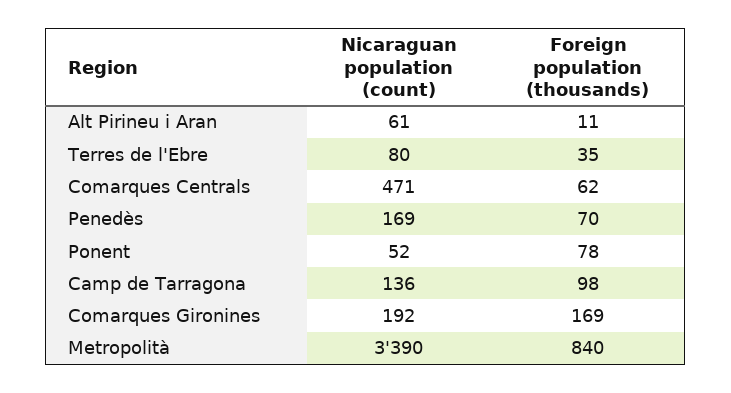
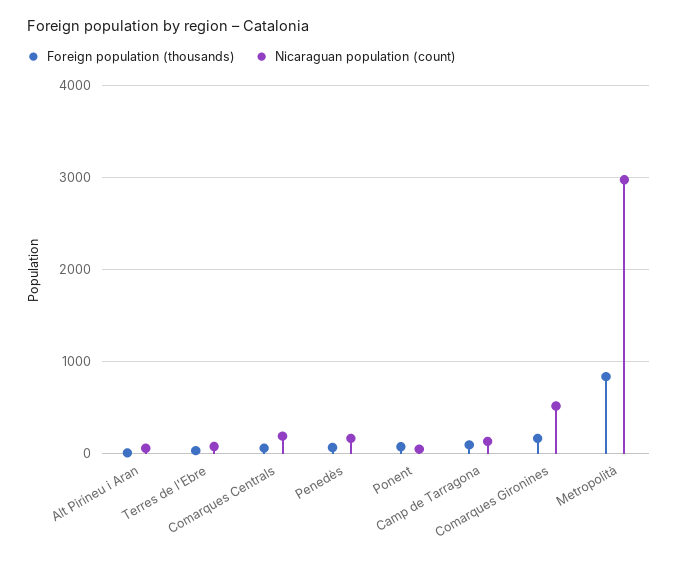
  {
    "Nicaraguan population (count)": {
      "Alt Pirineu i Aran": 61,
      "Terres de l'Ebre": 80,
-     "Comarques Centrals": 471,
+     "Comarques Centrals": 200,
      "Penedès": 169,
      "Ponent": 52,
      "Camp de Tarragona": 136,
-     "Comarques Gironines": 192,
+     "Comarques Gironines": 500,
-     "Metropolità": 3390
+     "Metropolità": 3000
    },
    "Foreign population (thousands)": {
      "Alt Pirineu i Aran": 11,
      "Terres de l'Ebre": 35,
      "Comarques Centrals": 62,
      "Penedès": 70,
      "Ponent": 78,
      "Camp de Tarragona": 98,
      "Comarques Gironines": 169,
      "Metropolità": 840
    }
  }

